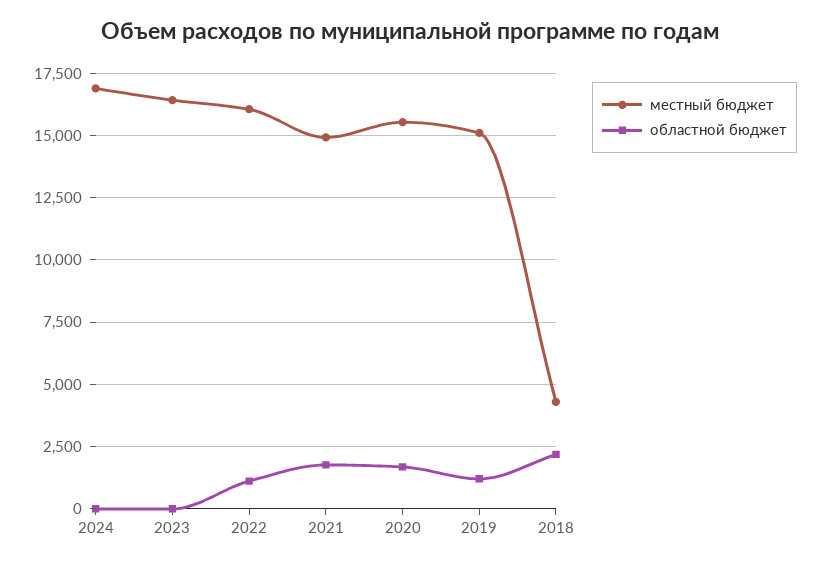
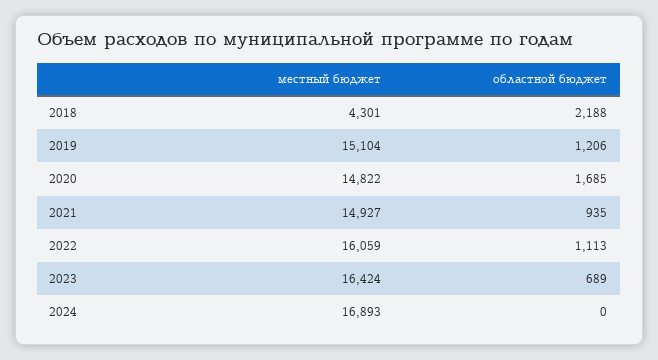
  {
    "местный бюджет": {
      "2024": 16893,
      "2023": 16424,
      "2022": 16059,
      "2021": 14927,
-     "2020": 15500,
+     "2020": 14822,
      "2019": 15104,
      "2018": 4301
    },
    "областной бюджет": {
      "2024": 0,
-     "2023": 0,
+     "2023": 689,
      "2022": 1113,
-     "2021": 1750,
+     "2021": 935,
      "2020": 1685,
      "2019": 1206,
      "2018": 2188
    }
  }

